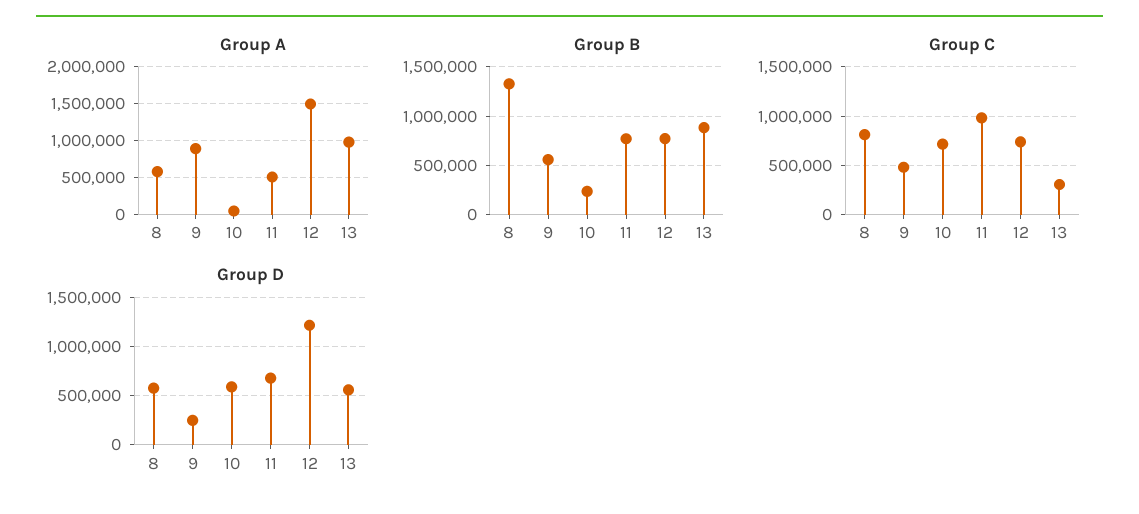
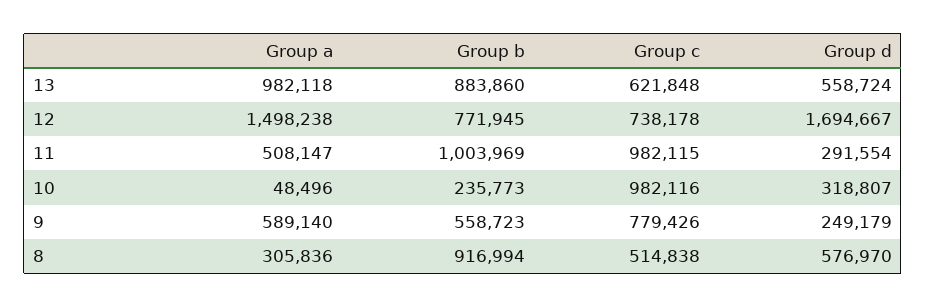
  {
    "Group A": {
-     "8": 600000,
+     "8": 305836,
-     "9": 900000,
+     "9": 589140,
      "10": 48496,
      "11": 508147,
      "12": 1498238,
      "13": 982118
    },
    "Group B": {
-     "8": 1300000,
+     "8": 916994,
      "9": 558723,
      "10": 235773,
-     "11": 800000,
+     "11": 1003969,
      "12": 771945,
      "13": 883860
    },
    "Group C": {
-     "8": 800000,
+     "8": 514838,
-     "9": 500000,
+     "9": 779426,
-     "10": 700000,
+     "10": 982116,
      "11": 982115,
      "12": 738178,
-     "13": 300000
+     "13": 621848
    },
    "Group D": {
      "8": 576970,
      "9": 249179,
-     "10": 600000,
+     "10": 318807,
-     "11": 700000,
+     "11": 291554,
-     "12": 1200000,
+     "12": 1694667,
      "13": 558724
    }
  }

